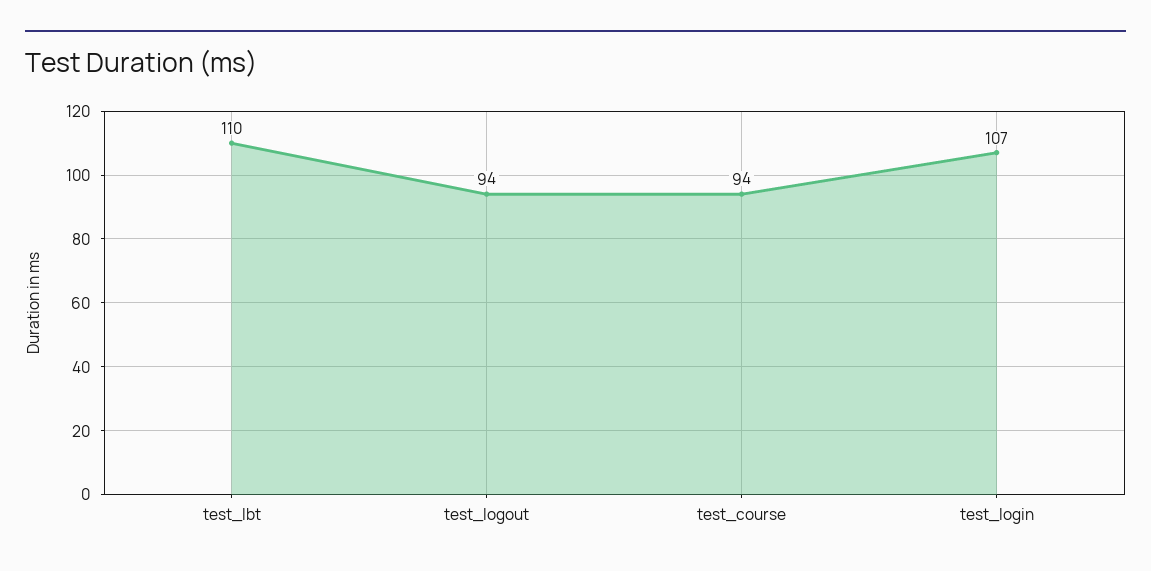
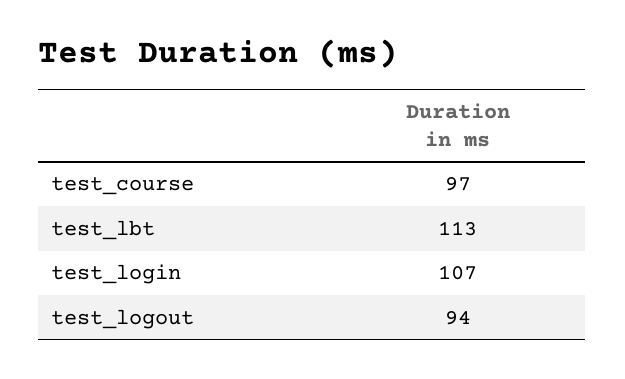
  {
-   "test_lbt": 110,
+   "test_lbt": 113,
    "test_logout": 94,
-   "test_course": 94,
+   "test_course": 97,
    "test_login": 107
  }

